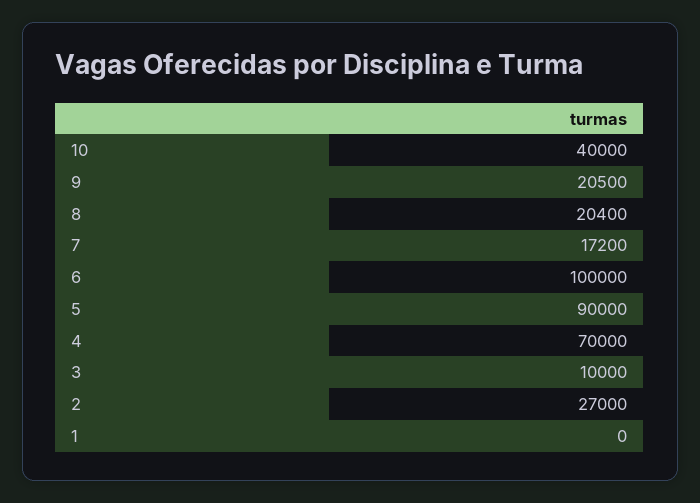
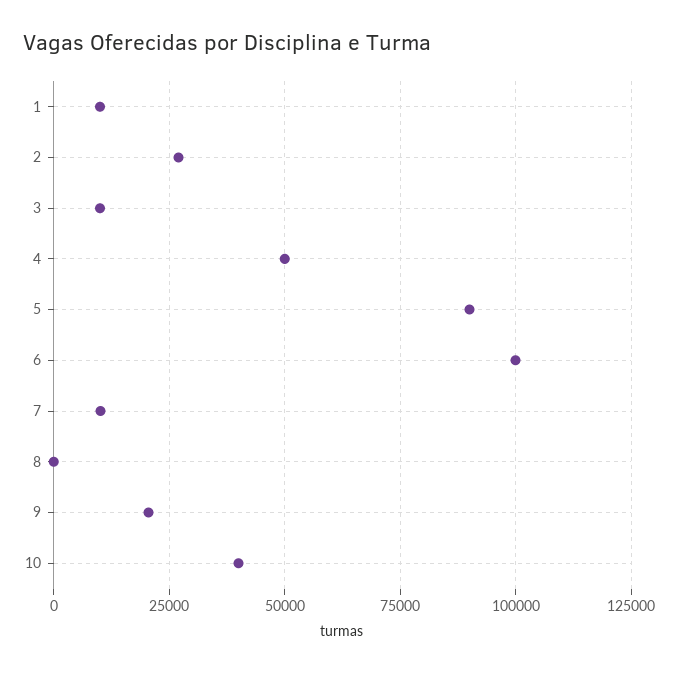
  {
    "10": 40000,
    "9": 20500,
-   "8": 20400,
+   "8": 0,
-   "7": 17200,
+   "7": 10000,
    "6": 100000,
    "5": 90000,
-   "4": 70000,
+   "4": 50000,
    "3": 10000,
    "2": 27000,
-   "1": 0
+   "1": 10000
  }

